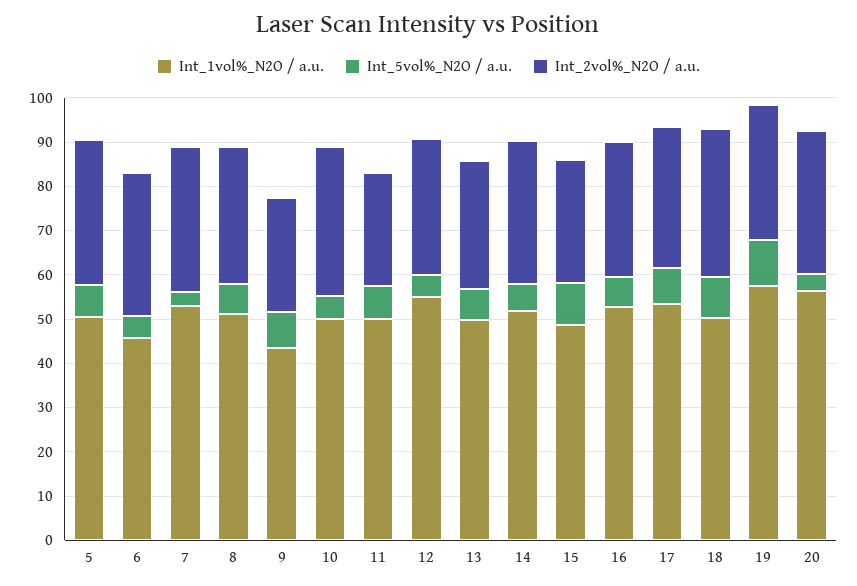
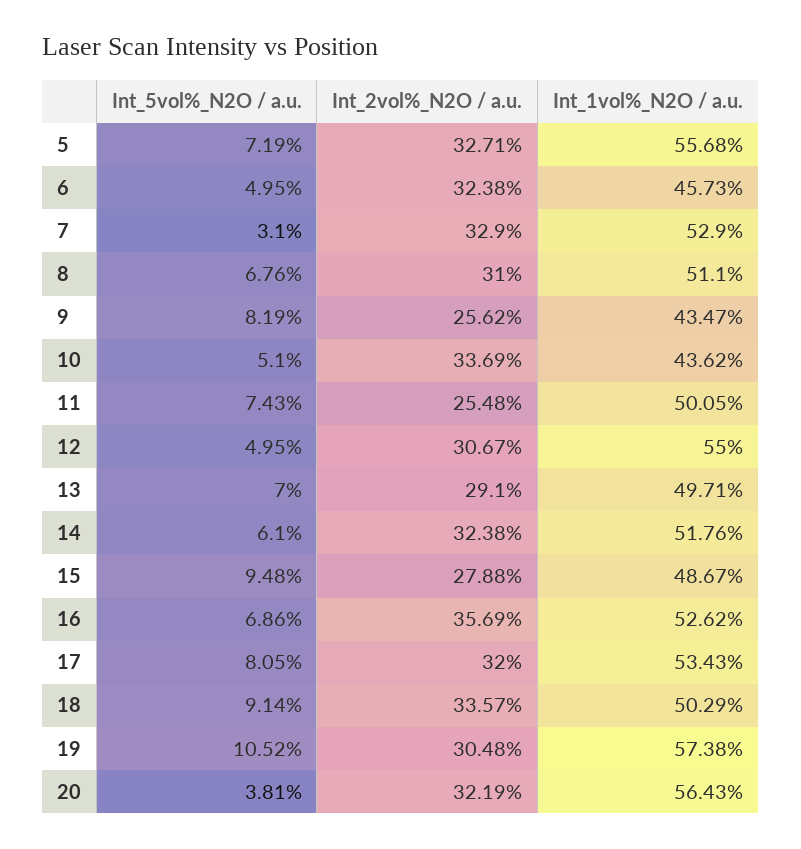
  {
    "Int_1vol%_N2O / a.u.": {
-     "5": 50,
+     "5": 55.68,
      "6": 45.73,
      "7": 52.9,
      "8": 51.1,
      "9": 43.47,
-     "10": 50,
+     "10": 43.62,
      "11": 50.05,
      "12": 55,
      "13": 49.71,
      "14": 51.76,
      "15": 48.67,
      "16": 52.62,
      "17": 53.43,
      "18": 50.29,
      "19": 57.38,
      "20": 56.43
    },
    "Int_5vol%_N2O / a.u.": {
      "5": 7.19,
      "6": 4.95,
      "7": 3.1,
      "8": 6.76,
      "9": 8.19,
      "10": 5.1,
      "11": 7.43,
      "12": 4.95,
      "13": 7,
      "14": 6.1,
      "15": 9.48,
      "16": 6.86,
      "17": 8.05,
      "18": 9.14,
      "19": 10.52,
      "20": 3.81
    },
    "Int_2vol%_N2O / a.u.": {
      "5": 32.71,
      "6": 32.38,
      "7": 32.9,
      "8": 31,
      "9": 25.62,
      "10": 33.69,
      "11": 25.48,
      "12": 30.67,
      "13": 29.1,
      "14": 32.38,
      "15": 27.88,
-     "16": 30,
+     "16": 35.69,
      "17": 32,
      "18": 33.57,
      "19": 30.48,
      "20": 32.19
    }
  }

